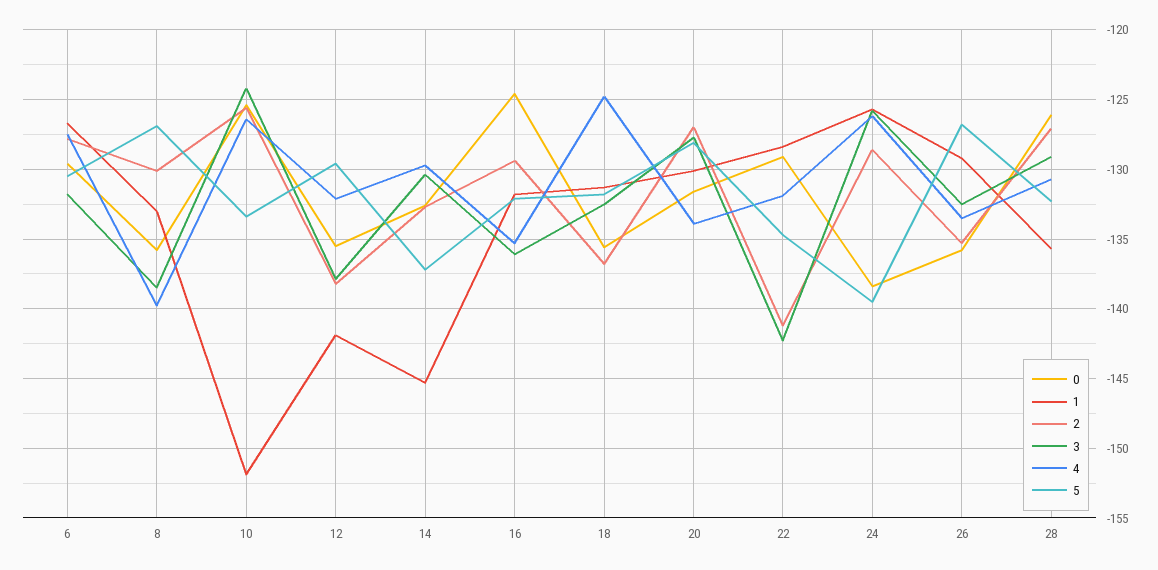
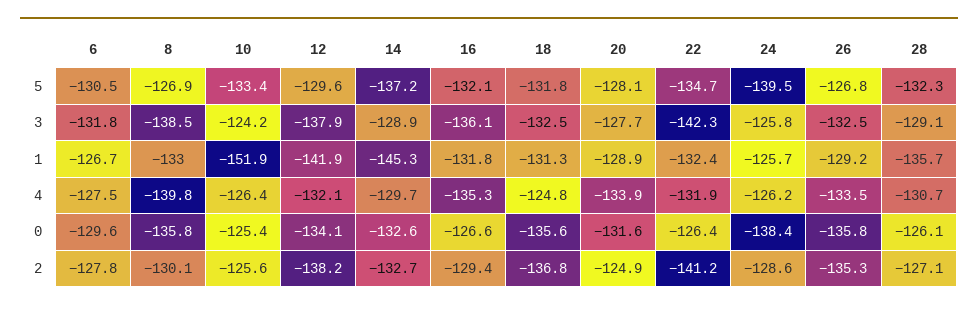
  {
    "0": {
      "6": -129.6,
      "8": -135.8,
      "10": -125.4,
-     "12": -135.5,
+     "12": -134.1,
      "14": -132.6,
-     "16": -124.5,
+     "16": -126.6,
      "18": -135.6,
      "20": -131.6,
-     "22": -129,
+     "22": -126.4,
      "24": -138.4,
      "26": -135.8,
      "28": -126.1
    },
    "1": {
      "6": -126.7,
      "8": -133,
      "10": -151.9,
      "12": -141.9,
      "14": -145.3,
      "16": -131.8,
      "18": -131.3,
-     "20": -130,
+     "20": -128.9,
-     "22": -128.5,
+     "22": -132.4,
      "24": -125.7,
      "26": -129.2,
      "28": -135.7
    },
    "2": {
      "6": -127.8,
      "8": -130.1,
      "10": -125.6,
      "12": -138.2,
      "14": -132.7,
      "16": -129.4,
      "18": -136.8,
-     "20": -127,
+     "20": -124.9,
      "22": -141.2,
      "24": -128.6,
      "26": -135.3,
      "28": -127.1
    },
    "3": {
      "6": -131.8,
      "8": -138.5,
      "10": -124.2,
      "12": -137.9,
-     "14": -130.5,
+     "14": -128.9,
      "16": -136.1,
      "18": -132.5,
      "20": -127.7,
      "22": -142.3,
      "24": -125.8,
      "26": -132.5,
      "28": -129.1
    },
    "4": {
      "6": -127.5,
      "8": -139.8,
      "10": -126.4,
      "12": -132.1,
      "14": -129.7,
      "16": -135.3,
      "18": -124.8,
      "20": -133.9,
      "22": -131.9,
      "24": -126.2,
      "26": -133.5,
      "28": -130.7
    },
    "5": {
      "6": -130.5,
      "8": -126.9,
      "10": -133.4,
      "12": -129.6,
      "14": -137.2,
      "16": -132.1,
      "18": -131.8,
      "20": -128.1,
      "22": -134.7,
      "24": -139.5,
      "26": -126.8,
      "28": -132.3
    }
  }

